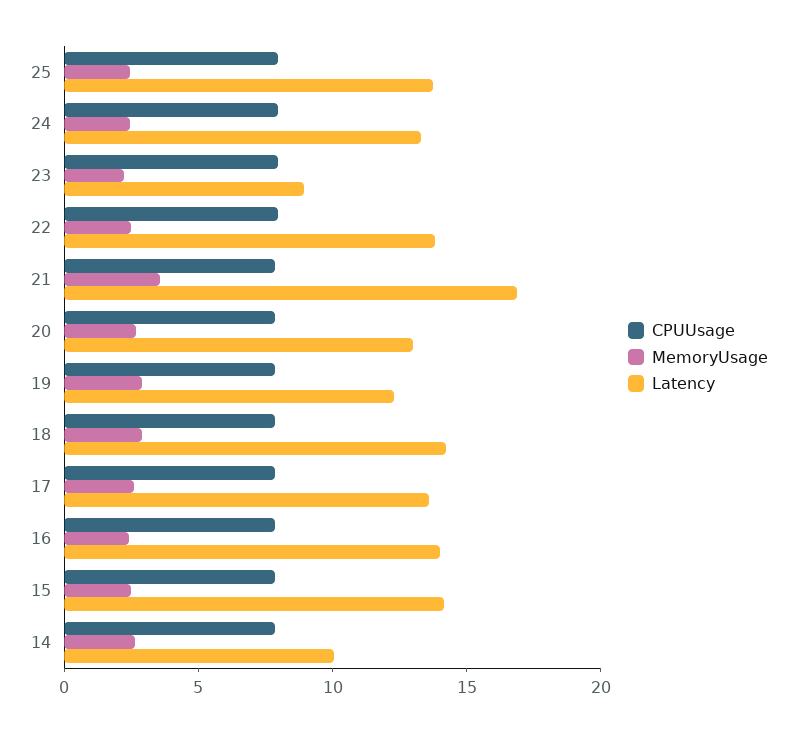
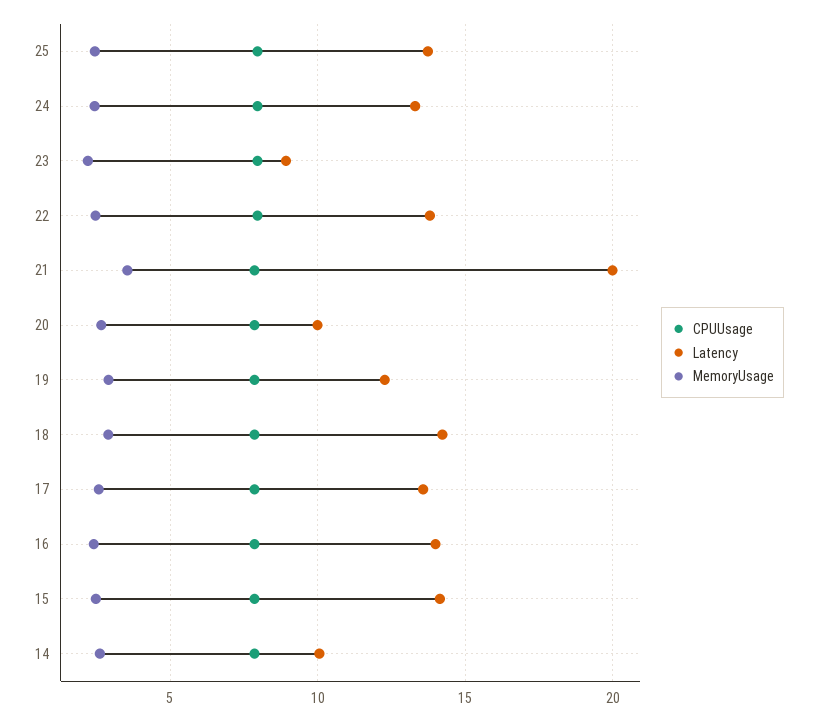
  {
    "CPUUsage": {
      "25": 8,
      "24": 8,
      "23": 8,
      "22": 8,
      "21": 8,
      "20": 8,
      "19": 8,
      "18": 8,
      "17": 8,
      "16": 8,
      "15": 8,
      "14": 8
    },
    "MemoryUsage": {
      "25": 2.5,
      "24": 2.5,
      "23": 2,
      "22": 2.5,
      "21": 3.5,
      "20": 2.5,
      "19": 3,
      "18": 3,
      "17": 2.5,
      "16": 2.5,
      "15": 2.5,
      "14": 2.5
    },
    "Latency": {
      "25": 13.5,
      "24": 13.5,
      "23": 9,
      "22": 14,
-     "21": 17,
+     "21": 20,
-     "20": 13,
+     "20": 10,
      "19": 12.5,
      "18": 14,
      "17": 13.5,
      "16": 14,
      "15": 14,
      "14": 10
    }
  }

